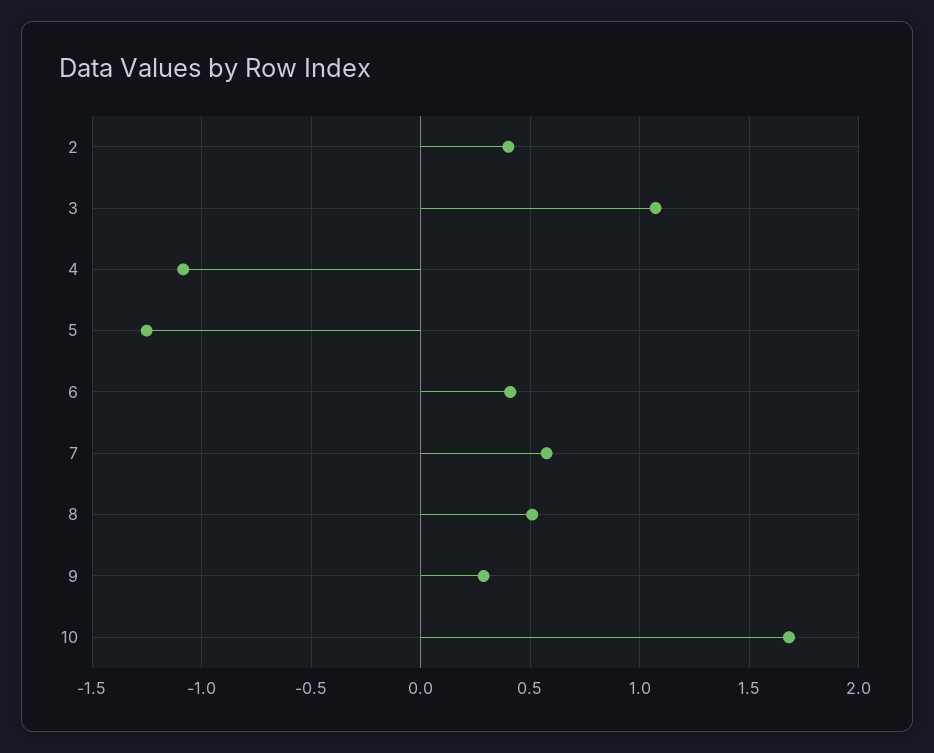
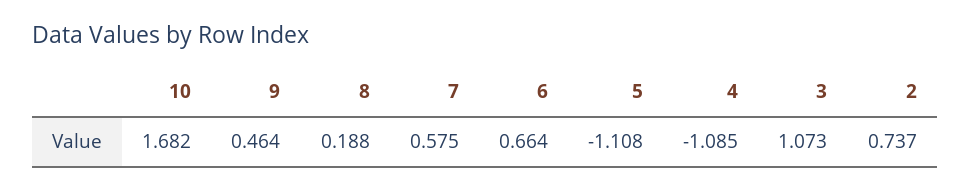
  {
-   "2": 0.4,
+   "2": 0.737,
    "3": 1.073,
    "4": -1.085,
-   "5": -1.25,
+   "5": -1.108,
-   "6": 0.4,
+   "6": 0.664,
    "7": 0.575,
-   "8": 0.5,
+   "8": 0.188,
-   "9": 0.3,
+   "9": 0.464,
    "10": 1.682
  }

